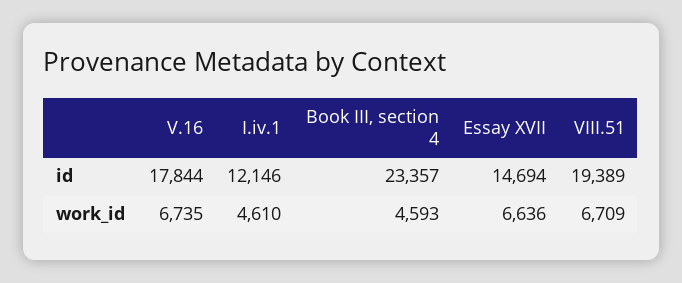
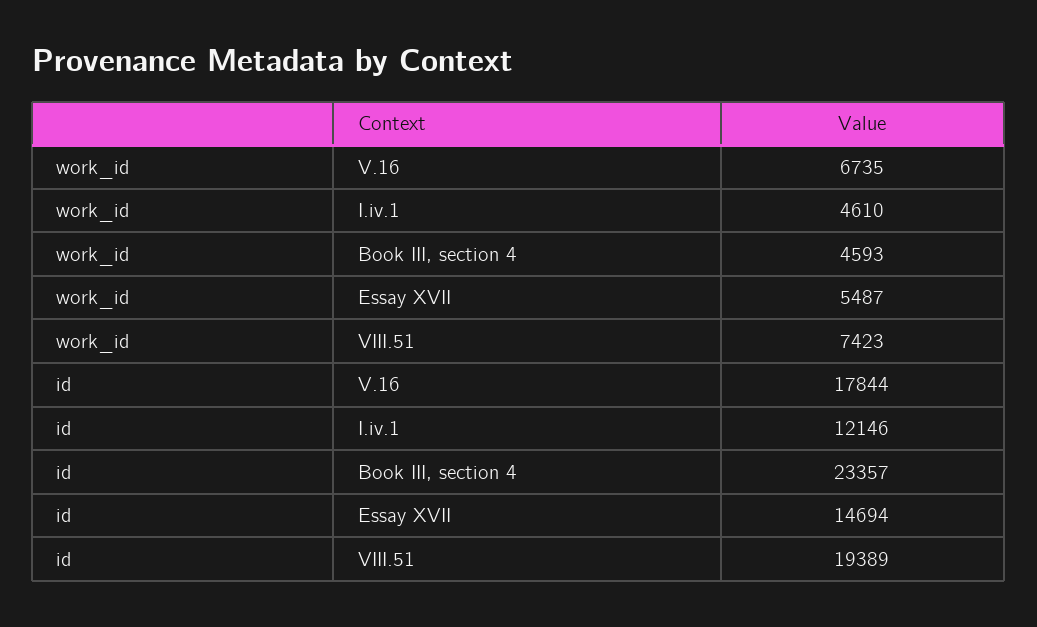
  {
    "V.16": {
      "id": 17844,
      "work_id": 6735
    },
    "I.iv.1": {
      "id": 12146,
      "work_id": 4610
    },
    "Book III, section 4": {
      "id": 23357,
      "work_id": 4593
    },
    "Essay XVII": {
      "id": 14694,
-     "work_id": 6636
+     "work_id": 5487
    },
    "VIII.51": {
      "id": 19389,
-     "work_id": 6709
+     "work_id": 7423
    }
  }

